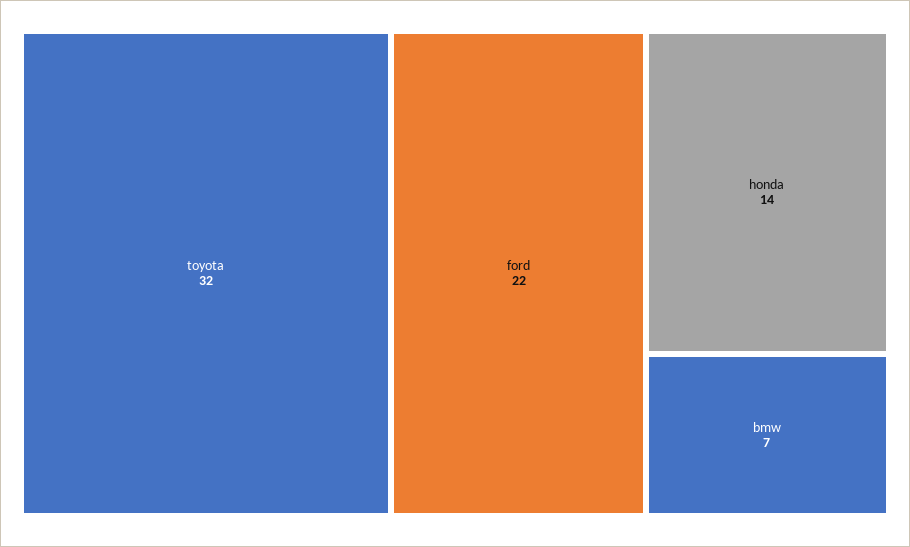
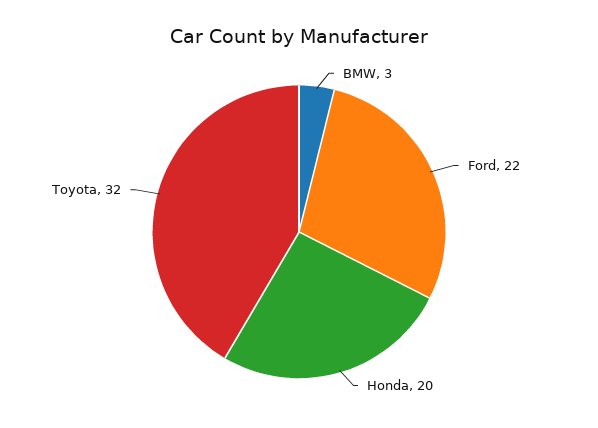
  {
    "toyota": 32,
    "ford": 22,
-   "honda": 14,
+   "honda": 20,
-   "bmw": 7
+   "bmw": 3
  }

